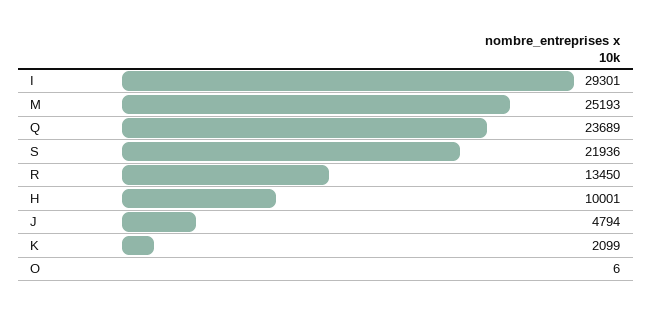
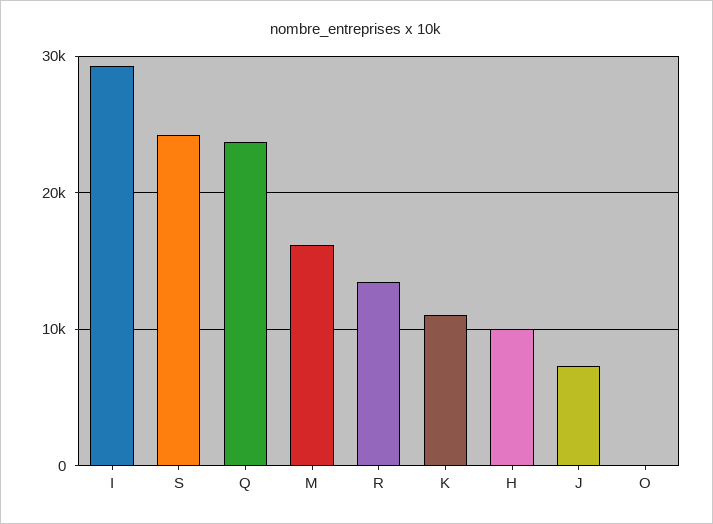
  {
    "I": 29301,
-   "M": 25193,
+   "M": 16000,
    "Q": 23689,
-   "S": 21936,
+   "S": 24000,
    "R": 13450,
    "H": 10001,
-   "J": 4794,
+   "J": 7000,
-   "K": 2099,
+   "K": 11000,
    "O": 6
  }

